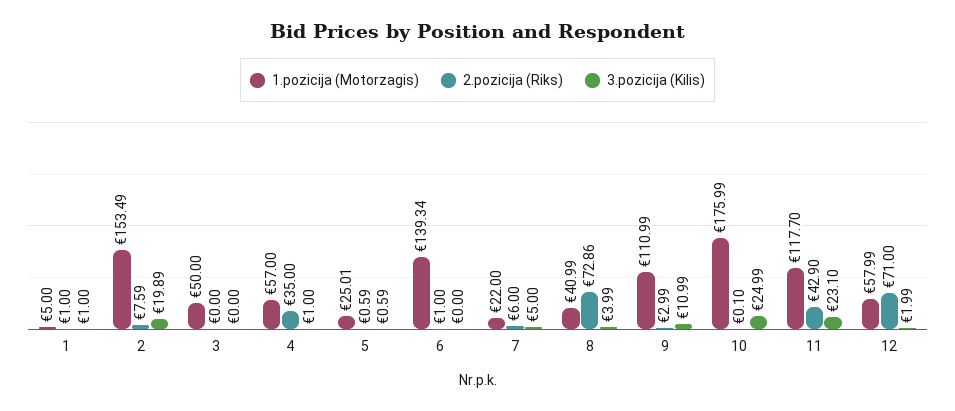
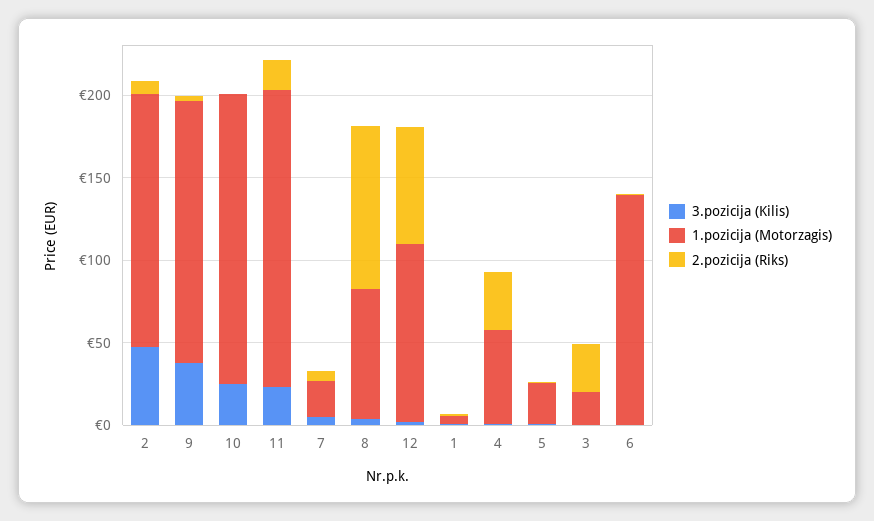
  {
    "1.pozicija (Motorzagis)": {
      "1": 5,
      "2": 153.49,
-     "3": 50,
+     "3": 20,
      "4": 57,
      "5": 25.01,
      "6": 139.34,
      "7": 22,
-     "8": 40.99,
+     "8": 80,
-     "9": 110.99,
+     "9": 160,
      "10": 175.99,
-     "11": 117.7,
+     "11": 180,
-     "12": 57.99
+     "12": 110
    },
    "2.pozicija (Riks)": {
      "1": 1,
      "2": 7.59,
-     "3": 0,
+     "3": 30,
      "4": 35,
      "5": 0.59,
      "6": 1,
      "7": 6,
-     "8": 72.86,
+     "8": 100,
      "9": 2.99,
      "10": 0.1,
-     "11": 42.9,
+     "11": 20,
      "12": 71
    },
    "3.pozicija (Kilis)": {
      "1": 1,
-     "2": 19.89,
+     "2": 50,
      "3": 0,
      "4": 1,
      "5": 0.59,
      "6": 0,
      "7": 5,
      "8": 3.99,
-     "9": 10.99,
+     "9": 40,
      "10": 24.99,
      "11": 23.1,
      "12": 1.99
    }
  }

